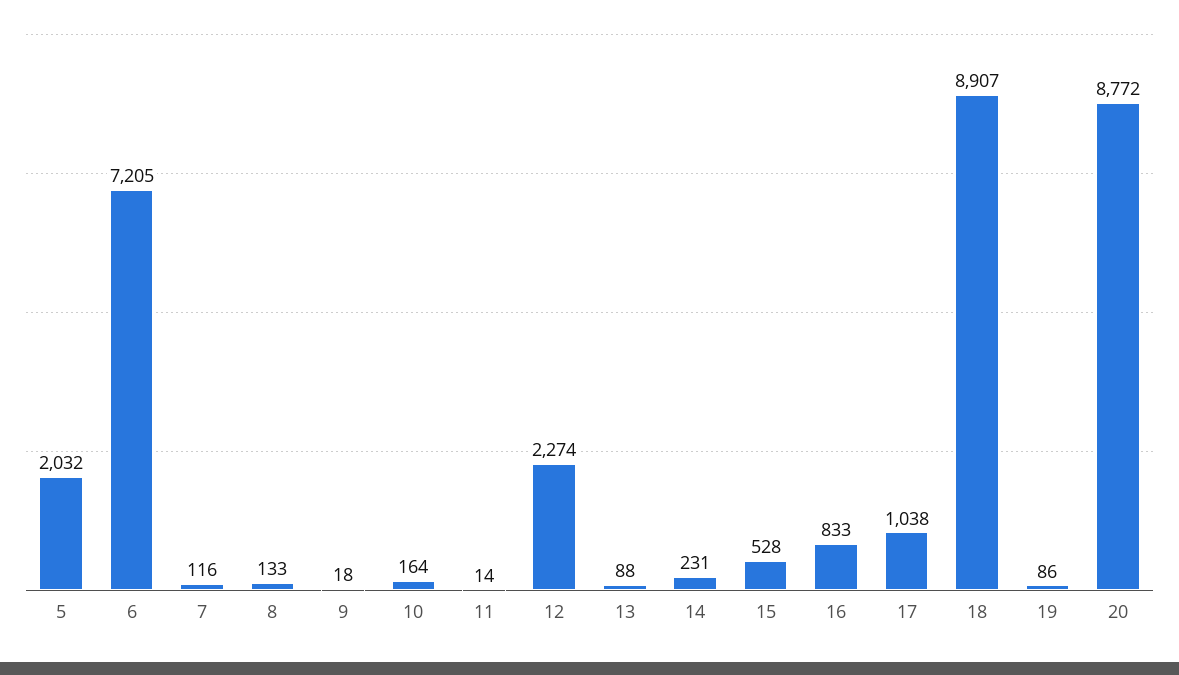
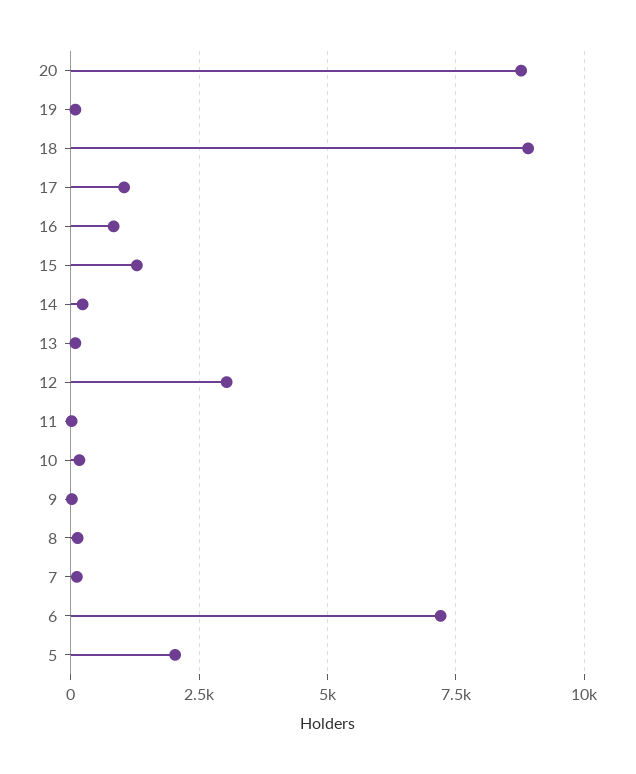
  {
    "5": 2032,
    "6": 7205,
    "7": 116,
    "8": 133,
    "9": 18,
    "10": 164,
    "11": 14,
-   "12": 2274,
+   "12": 3000,
    "13": 88,
    "14": 231,
-   "15": 528,
+   "15": 1250,
    "16": 833,
    "17": 1038,
    "18": 8907,
    "19": 86,
    "20": 8772
  }

